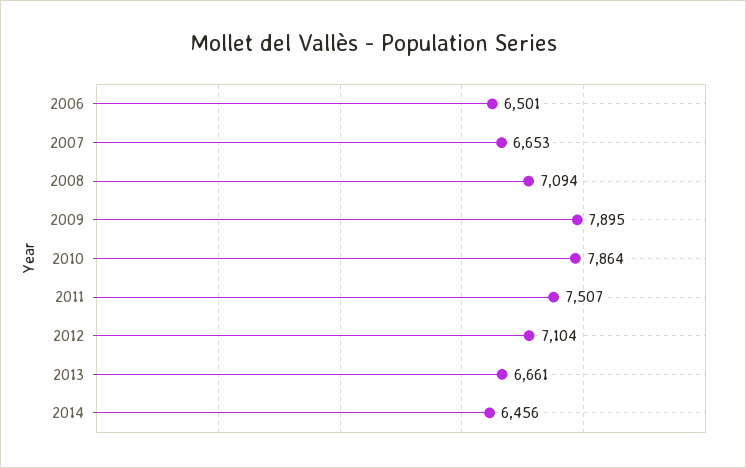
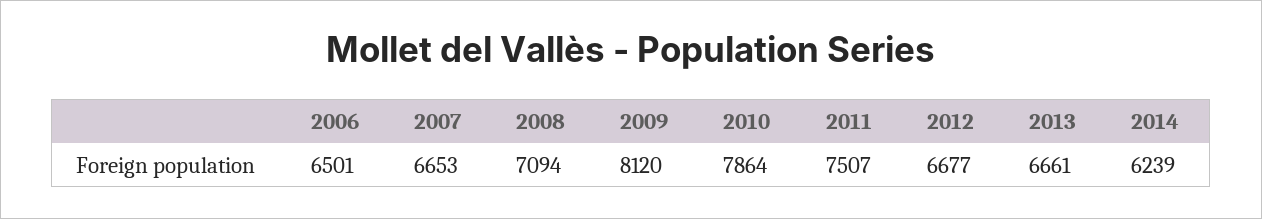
  {
    "2006": 6501,
    "2007": 6653,
    "2008": 7094,
-   "2009": 7895,
+   "2009": 8120,
    "2010": 7864,
    "2011": 7507,
-   "2012": 7104,
+   "2012": 6677,
    "2013": 6661,
-   "2014": 6456
+   "2014": 6239
  }

